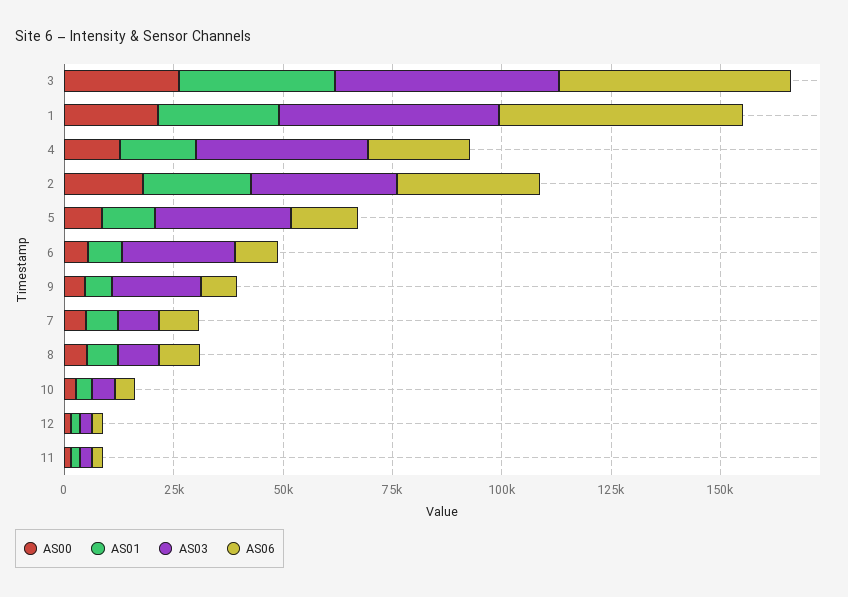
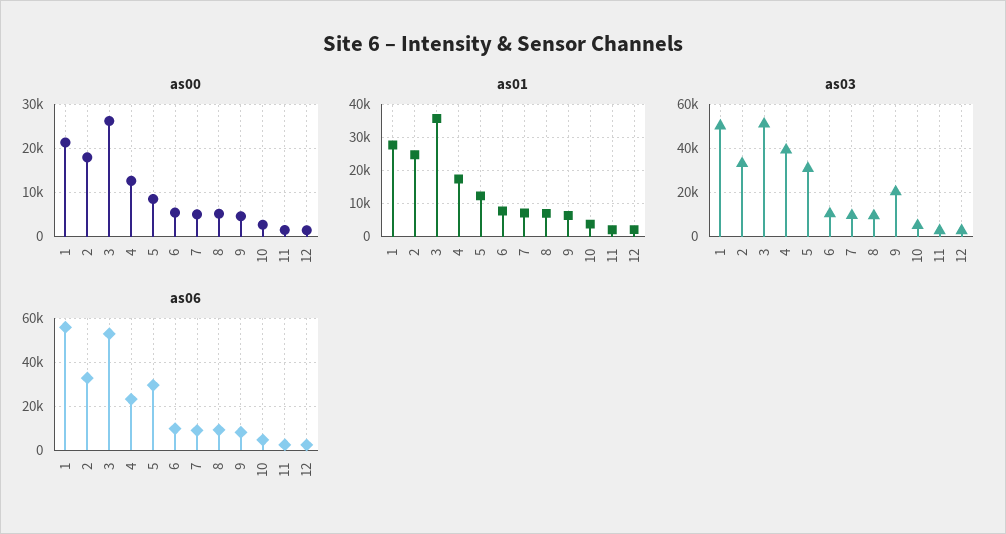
  {
    "AS00": {
      "3": 26000,
      "1": 22000,
      "4": 12000,
      "2": 18000,
      "5": 8000,
      "6": 6000,
      "9": 4000,
      "7": 6000,
      "8": 6000,
      "10": 2000,
      "12": 2000,
      "11": 2000
    },
    "AS01": {
      "3": 36000,
      "1": 28000,
      "4": 18000,
      "2": 24000,
      "5": 12000,
      "6": 8000,
      "9": 6000,
      "7": 8000,
      "8": 8000,
      "10": 4000,
      "12": 2000,
      "11": 2000
    },
    "AS03": {
      "3": 50000,
      "1": 50000,
      "4": 40000,
      "2": 35000,
      "5": 30000,
-     "6": 25000,
+     "6": 10000,
      "9": 20000,
      "7": 10000,
      "8": 10000,
      "10": 5000,
      "12": 5000,
      "11": 5000
    },
    "AS06": {
      "3": 55000,
      "1": 55000,
      "4": 25000,
      "2": 35000,
-     "5": 15000,
+     "5": 30000,
      "6": 10000,
      "9": 10000,
      "7": 10000,
      "8": 10000,
      "10": 5000,
      "12": 0,
      "11": 5000
    }
  }

